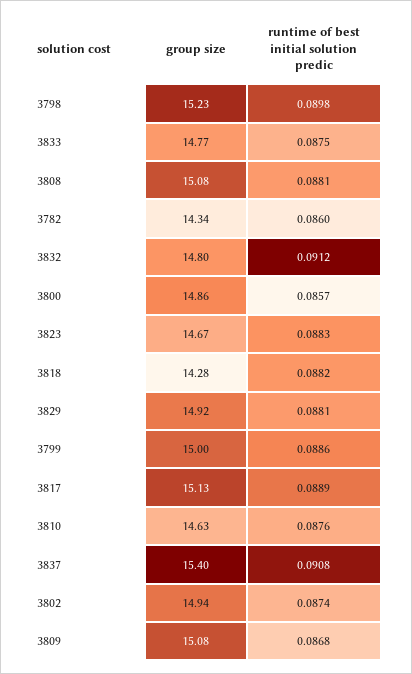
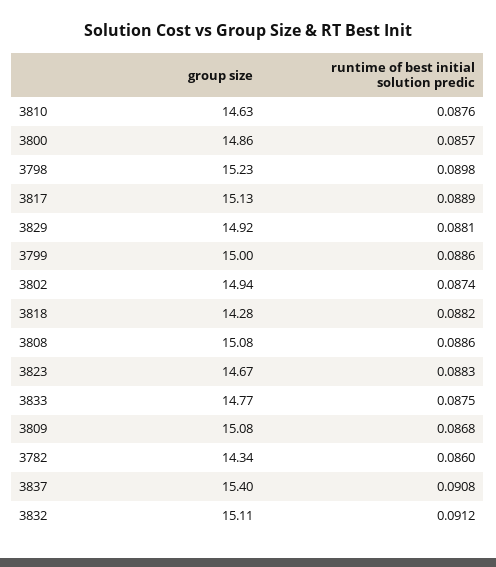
  {
    "group size": {
      "3798": 15.23,
      "3833": 14.77,
      "3808": 15.08,
      "3782": 14.34,
-     "3832": 14.8,
+     "3832": 15.11,
      "3800": 14.86,
      "3823": 14.67,
      "3818": 14.28,
      "3829": 14.92,
      "3799": 15,
      "3817": 15.13,
      "3810": 14.63,
      "3837": 15.4,
      "3802": 14.94,
      "3809": 15.08
    },
    "runtime of best initial solution predic": {
      "3798": 0.0898,
      "3833": 0.0875,
-     "3808": 0.0881,
+     "3808": 0.0886,
      "3782": 0.086,
      "3832": 0.0912,
      "3800": 0.0857,
      "3823": 0.0883,
      "3818": 0.0882,
      "3829": 0.0881,
      "3799": 0.0886,
      "3817": 0.0889,
      "3810": 0.0876,
      "3837": 0.0908,
      "3802": 0.0874,
      "3809": 0.0868
    }
  }

